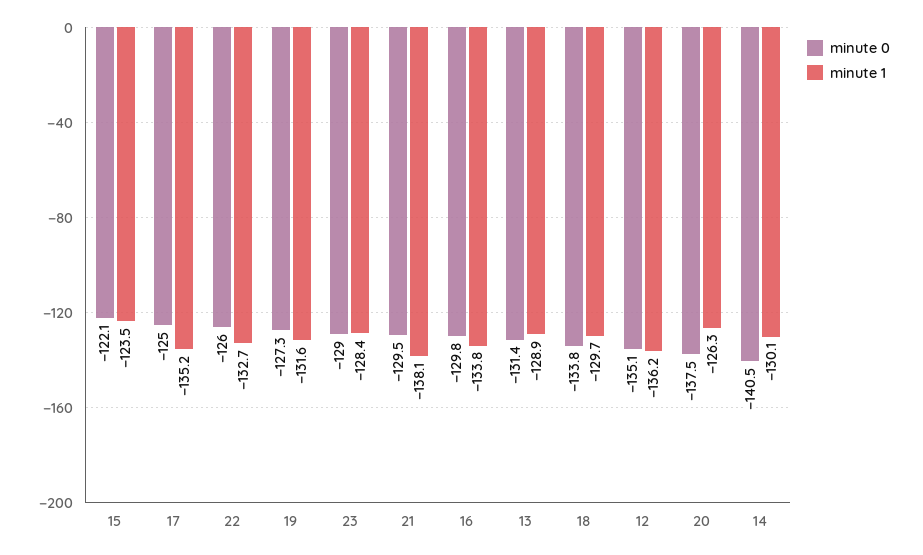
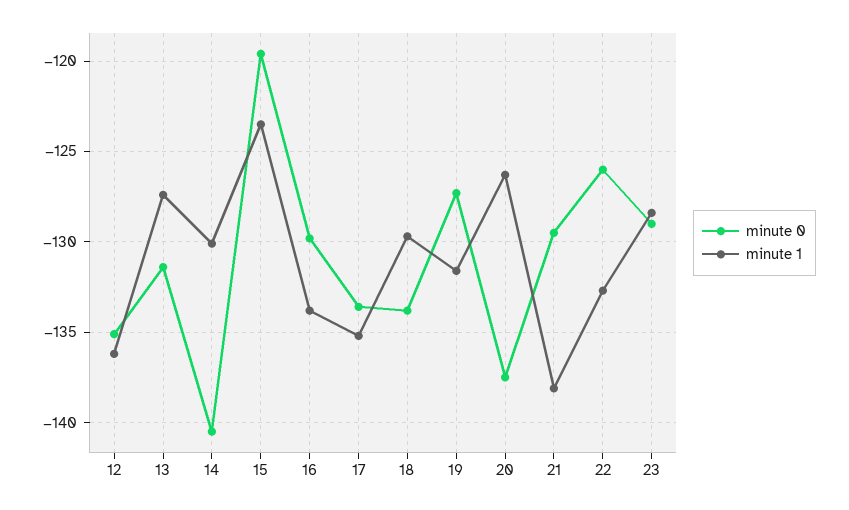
  {
    "minute 0": {
-     "15": -122.1,
+     "15": -119.5,
-     "17": -125,
+     "17": -133.5,
      "22": -126,
      "19": -127.3,
      "23": -129,
      "21": -129.5,
      "16": -129.8,
      "13": -131.4,
      "18": -133.8,
      "12": -135.1,
      "20": -137.5,
      "14": -140.5
    },
    "minute 1": {
      "15": -123.5,
      "17": -135.2,
      "22": -132.7,
      "19": -131.6,
      "23": -128.4,
      "21": -138.1,
      "16": -133.8,
-     "13": -128.9,
+     "13": -127.5,
      "18": -129.7,
      "12": -136.2,
      "20": -126.3,
      "14": -130.1
    }
  }

